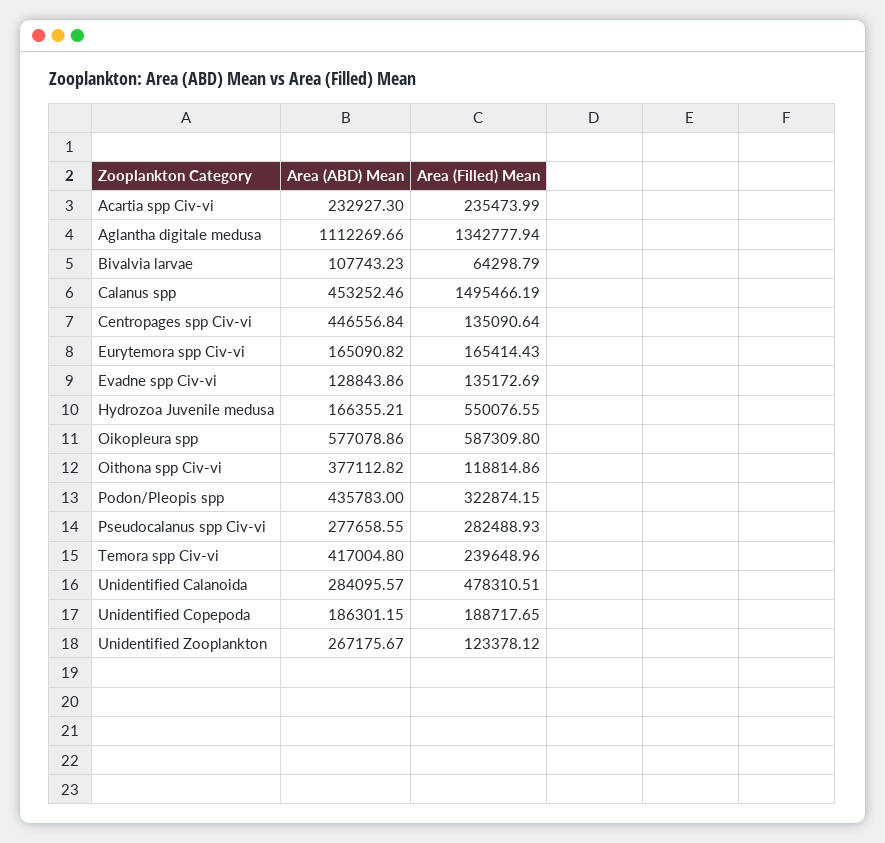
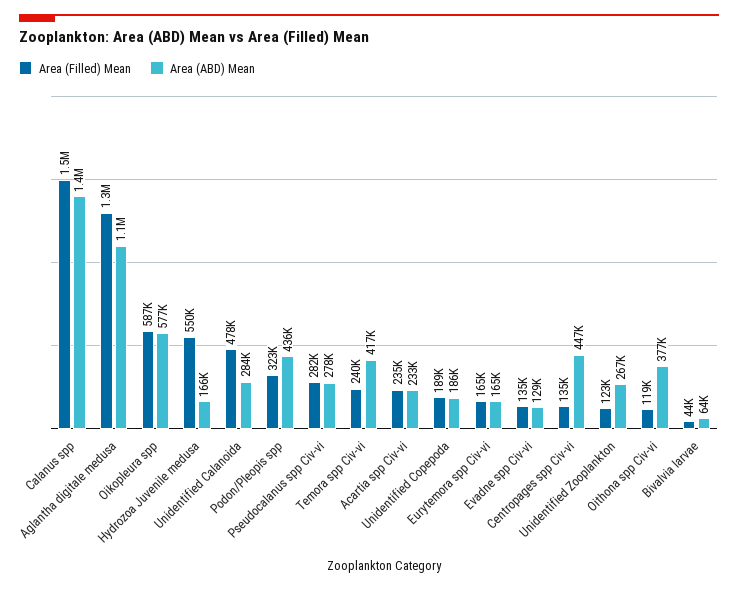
  {
    "Area (ABD) Mean": {
      "Acartia spp Civ-vi": 232927.3,
      "Aglantha digitale medusa": 1112269.66,
-     "Bivalvia larvae": 107743.23,
+     "Bivalvia larvae": 64000,
-     "Calanus spp": 453252.46,
+     "Calanus spp": 1400000,
      "Centropages spp Civ-vi": 446556.84,
      "Eurytemora spp Civ-vi": 165090.82,
      "Evadne spp Civ-vi": 128843.86,
      "Hydrozoa Juvenile medusa": 166355.21,
      "Oikopleura spp": 577078.86,
      "Oithona spp Civ-vi": 377112.82,
      "Podon/Pleopis spp": 435783,
      "Pseudocalanus spp Civ-vi": 277658.55,
      "Temora spp Civ-vi": 417004.8,
      "Unidentified Calanoida": 284095.57,
      "Unidentified Copepoda": 186301.15,
      "Unidentified Zooplankton": 267175.67
    },
    "Area (Filled) Mean": {
      "Acartia spp Civ-vi": 235473.99,
      "Aglantha digitale medusa": 1342777.94,
-     "Bivalvia larvae": 64298.79,
+     "Bivalvia larvae": 44000,
      "Calanus spp": 1495466.19,
      "Centropages spp Civ-vi": 135090.64,
      "Eurytemora spp Civ-vi": 165414.43,
      "Evadne spp Civ-vi": 135172.69,
      "Hydrozoa Juvenile medusa": 550076.55,
      "Oikopleura spp": 587309.8,
      "Oithona spp Civ-vi": 118814.86,
      "Podon/Pleopis spp": 322874.15,
      "Pseudocalanus spp Civ-vi": 282488.93,
      "Temora spp Civ-vi": 239648.96,
      "Unidentified Calanoida": 478310.51,
      "Unidentified Copepoda": 188717.65,
      "Unidentified Zooplankton": 123378.12
    }
  }

